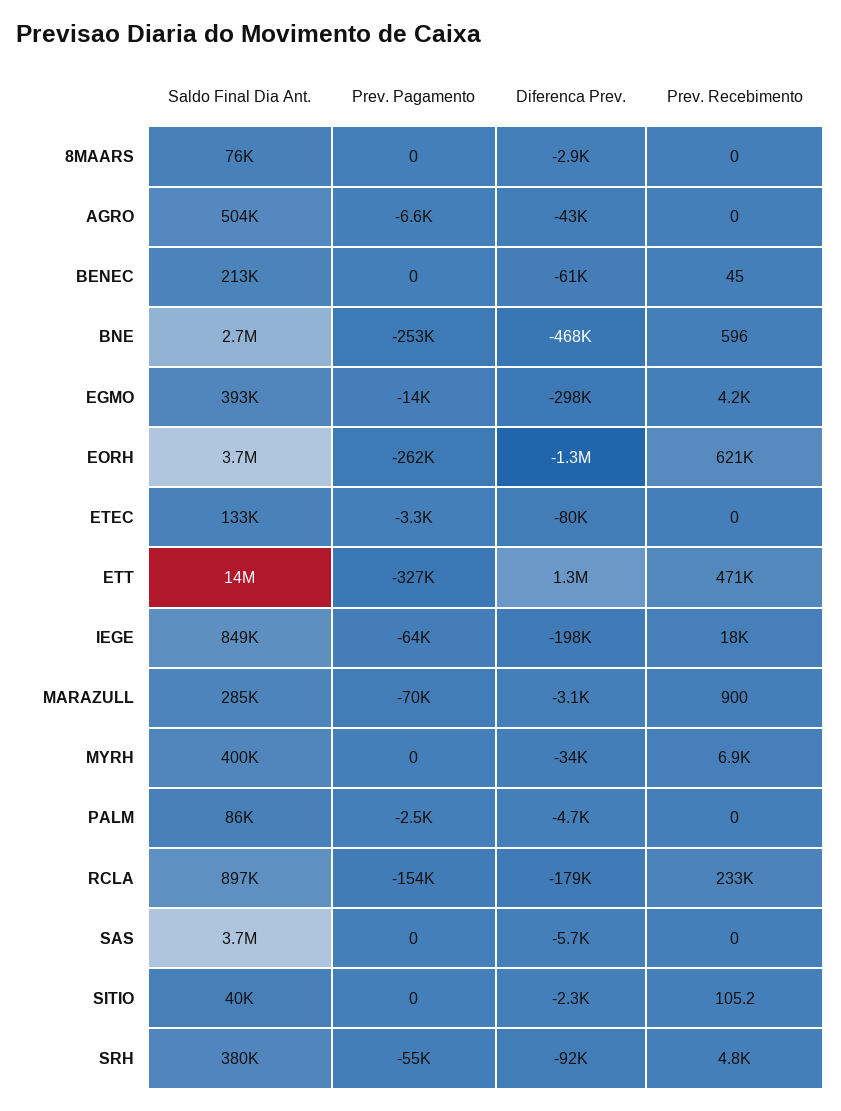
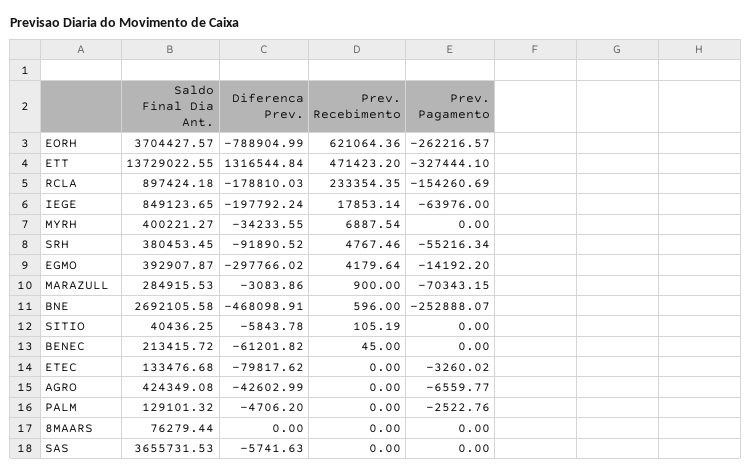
  {
    "Saldo Final Dia Ant.": {
      "8MAARS": 76279.44,
-     "AGRO": 504000,
+     "AGRO": 424349.08,
      "BENEC": 213415.72,
      "BNE": 2692105.58,
      "EGMO": 392907.87,
      "EORH": 3704427.57,
      "ETEC": 133476.68,
      "ETT": 13729022.55,
      "IEGE": 849123.65,
      "MARAZULL": 284915.53,
      "MYRH": 400221.27,
-     "PALM": 86000,
+     "PALM": 129101.32,
      "RCLA": 897424.18,
      "SAS": 3655731.53,
      "SITIO": 40436.25,
      "SRH": 380453.45
    },
    "Prev. Pagamento": {
      "8MAARS": 0,
      "AGRO": -6559.77,
      "BENEC": 0,
      "BNE": -252888.07,
      "EGMO": -14192.2,
      "EORH": -262216.57,
      "ETEC": -3260.02,
      "ETT": -327444.1,
      "IEGE": -63976,
      "MARAZULL": -70343.15,
      "MYRH": 0,
      "PALM": -2522.76,
      "RCLA": -154260.69,
      "SAS": 0,
      "SITIO": 0,
      "SRH": -55216.34
    },
    "Diferenca Prev.": {
-     "8MAARS": -2900,
+     "8MAARS": 0,
      "AGRO": -42602.99,
      "BENEC": -61201.82,
      "BNE": -468098.91,
      "EGMO": -297766.02,
-     "EORH": -1300000,
+     "EORH": -788904.99,
      "ETEC": -79817.62,
      "ETT": 1316544.84,
      "IEGE": -197792.24,
      "MARAZULL": -3083.86,
      "MYRH": -34233.55,
      "PALM": -4706.2,
      "RCLA": -178810.03,
      "SAS": -5741.63,
-     "SITIO": -2300,
+     "SITIO": -5843.78,
      "SRH": -91890.52
    },
    "Prev. Recebimento": {
      "8MAARS": 0,
      "AGRO": 0,
      "BENEC": 45,
      "BNE": 596,
      "EGMO": 4179.64,
      "EORH": 621064.36,
      "ETEC": 0,
      "ETT": 471423.2,
      "IEGE": 17853.14,
      "MARAZULL": 900,
      "MYRH": 6887.54,
      "PALM": 0,
      "RCLA": 233354.35,
      "SAS": 0,
      "SITIO": 105.19,
      "SRH": 4767.46
    }
  }

